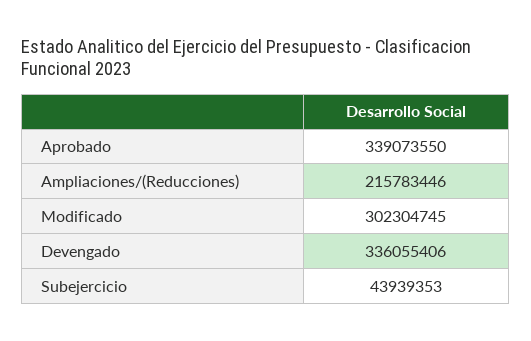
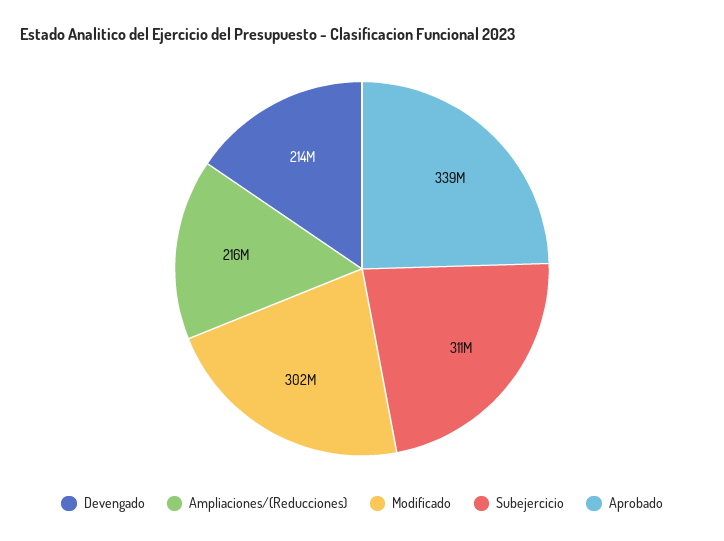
  {
    "Aprobado": 339073550,
    "Ampliaciones/(Reducciones)": 215783446,
    "Modificado": 302304745,
-   "Devengado": 336055406,
+   "Devengado": 214000000,
-   "Subejercicio": 43939353
+   "Subejercicio": 311000000
  }

